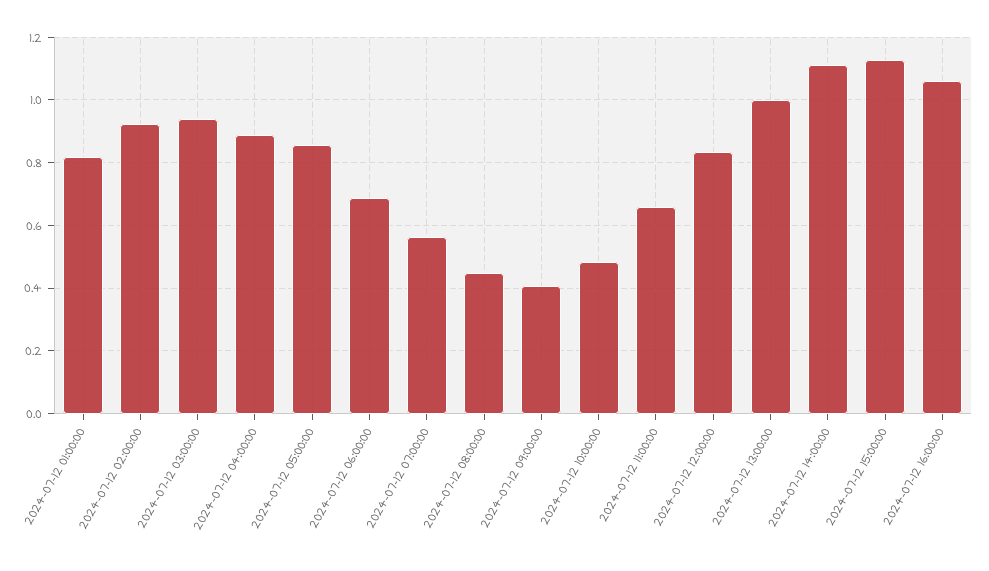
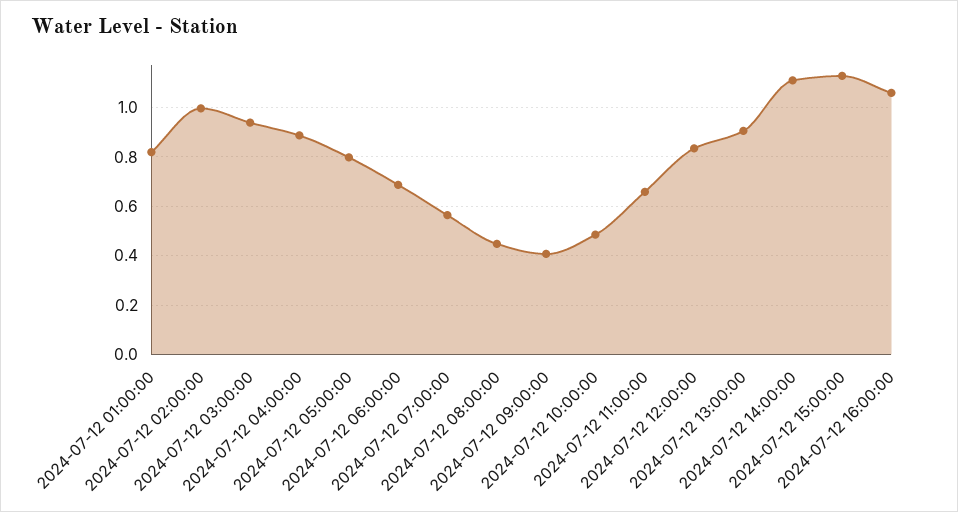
  {
    "2024-07-12 01:00:00": 0.82,
-   "2024-07-12 02:00:00": 0.92,
+   "2024-07-12 02:00:00": 1,
    "2024-07-12 03:00:00": 0.94,
    "2024-07-12 04:00:00": 0.88,
-   "2024-07-12 05:00:00": 0.86,
+   "2024-07-12 05:00:00": 0.8,
    "2024-07-12 06:00:00": 0.68,
    "2024-07-12 07:00:00": 0.56,
    "2024-07-12 08:00:00": 0.44,
    "2024-07-12 09:00:00": 0.4,
    "2024-07-12 10:00:00": 0.48,
    "2024-07-12 11:00:00": 0.66,
    "2024-07-12 12:00:00": 0.84,
-   "2024-07-12 13:00:00": 1,
+   "2024-07-12 13:00:00": 0.9,
    "2024-07-12 14:00:00": 1.12,
    "2024-07-12 15:00:00": 1.12,
    "2024-07-12 16:00:00": 1.06
  }

